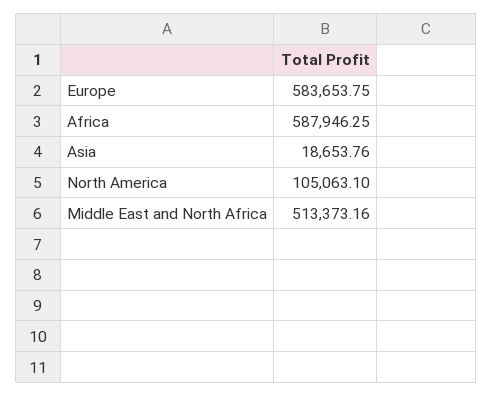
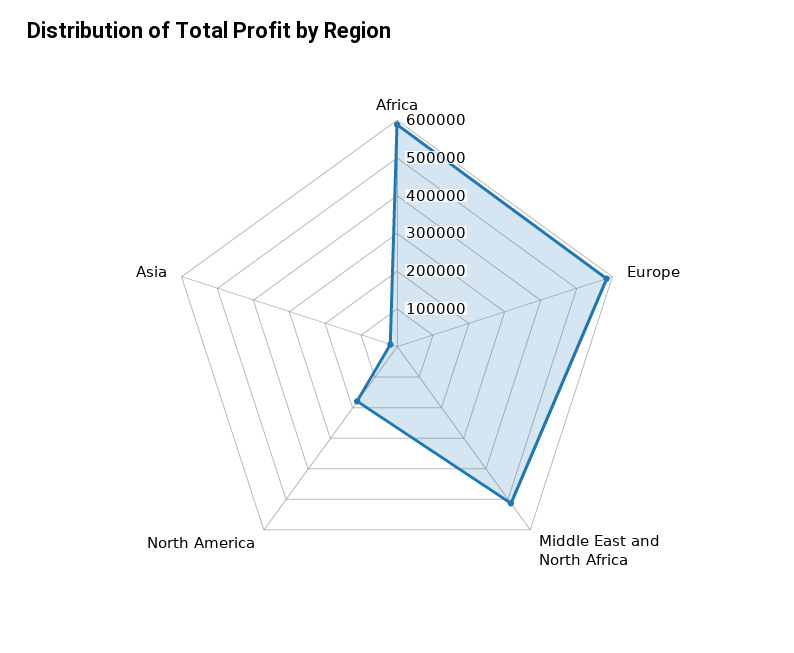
  {
    "Europe": 583653.75,
    "Africa": 587946.25,
    "Asia": 18653.76,
-   "North America": 105063.1,
+   "North America": 175000,
    "Middle East and North Africa": 513373.16
  }

